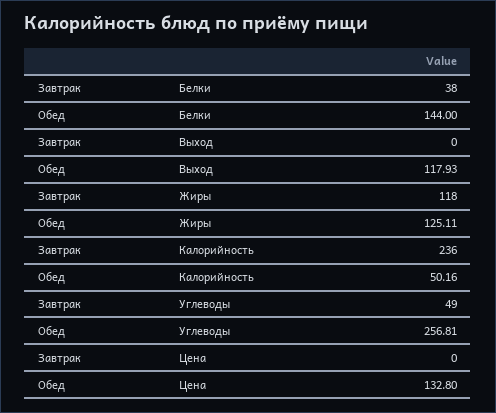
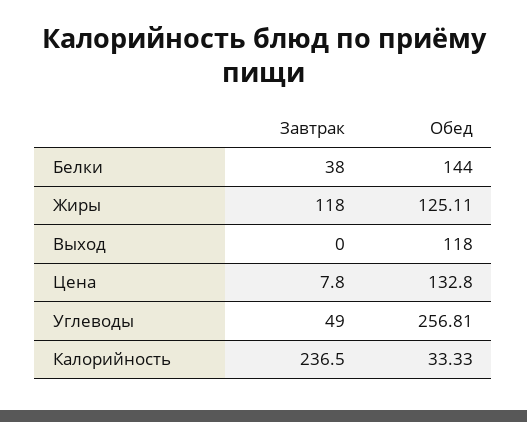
  {
    "Завтрак": {
      "Белки": 38,
      "Выход": 0,
      "Жиры": 118,
-     "Калорийность": 236,
+     "Калорийность": 236.5,
      "Углеводы": 49,
-     "Цена": 0
+     "Цена": 7.8
    },
    "Обед": {
      "Белки": 144,
-     "Выход": 117.93,
+     "Выход": 118,
      "Жиры": 125.11,
-     "Калорийность": 50.16,
+     "Калорийность": 33.33,
      "Углеводы": 256.81,
      "Цена": 132.8
    }
  }

